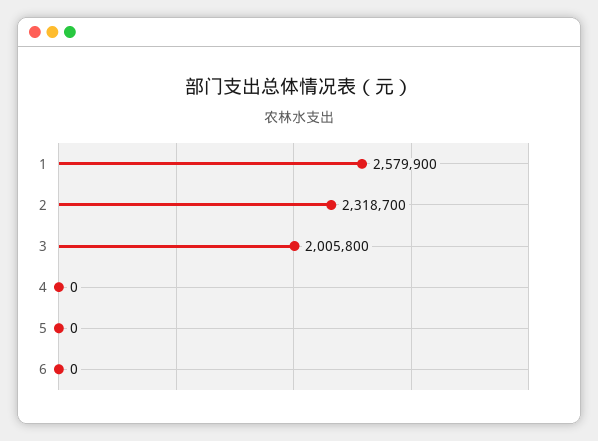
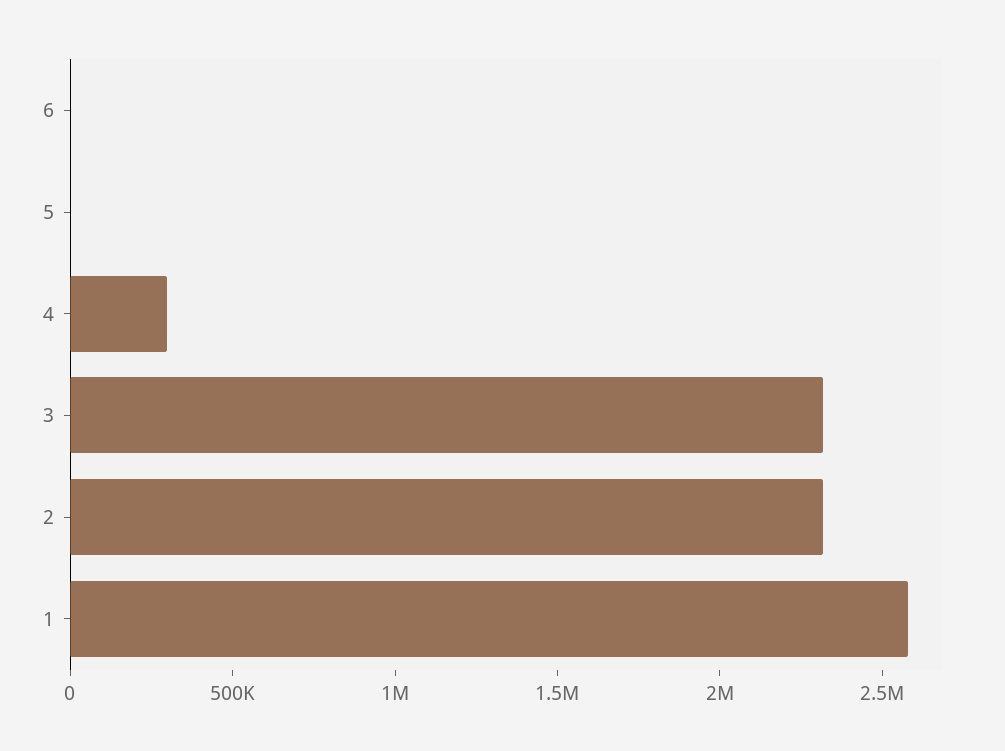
  {
    "1": 2579900,
    "2": 2318700,
-   "3": 2005800,
+   "3": 2300000,
-   "4": 0,
+   "4": 300000,
    "5": 0,
    "6": 0
  }

